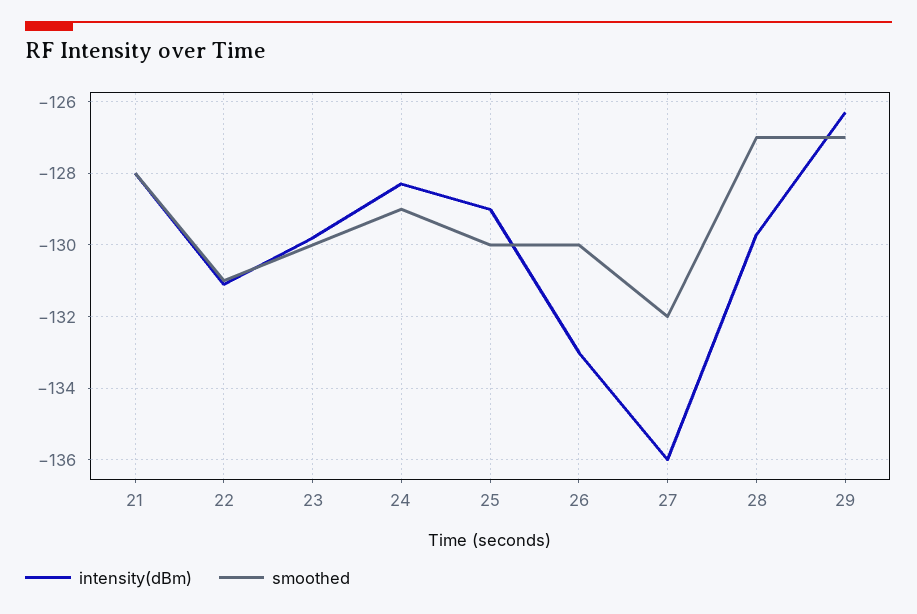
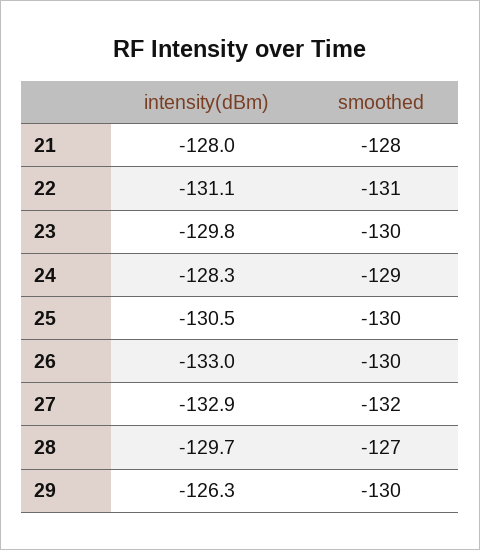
  {
    "intensity(dBm)": {
      "21": -128,
      "22": -131.1,
      "23": -129.8,
      "24": -128.3,
-     "25": -129,
+     "25": -130.5,
      "26": -133,
-     "27": -136,
+     "27": -132.9,
      "28": -129.7,
      "29": -126.3
    },
    "smoothed": {
      "21": -128,
      "22": -131,
      "23": -130,
      "24": -129,
      "25": -130,
      "26": -130,
      "27": -132,
      "28": -127,
-     "29": -127
+     "29": -130
    }
  }

